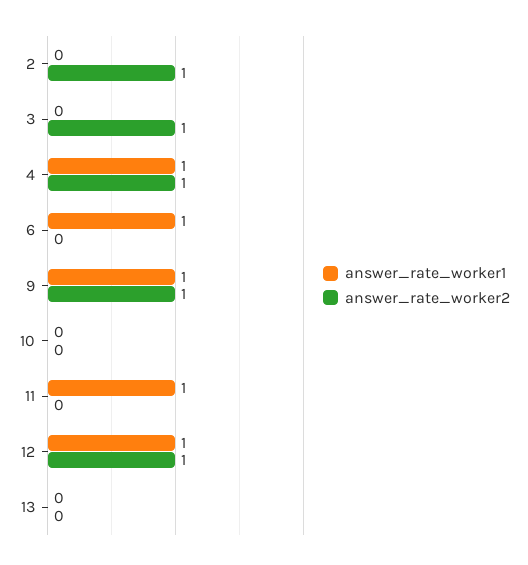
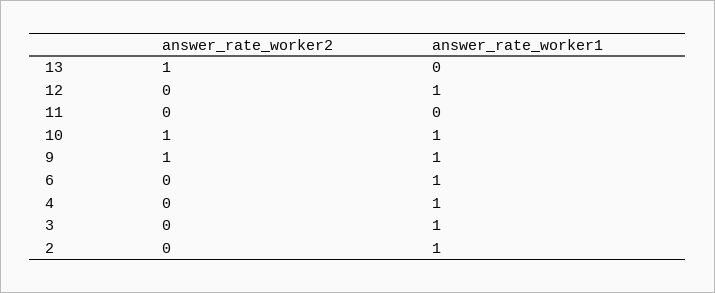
  {
    "answer_rate_worker1": {
-     "2": 0,
+     "2": 1,
-     "3": 0,
+     "3": 1,
      "4": 1,
      "6": 1,
      "9": 1,
-     "10": 0,
+     "10": 1,
-     "11": 1,
+     "11": 0,
      "12": 1,
      "13": 0
    },
    "answer_rate_worker2": {
-     "2": 1,
+     "2": 0,
-     "3": 1,
+     "3": 0,
-     "4": 1,
+     "4": 0,
      "6": 0,
      "9": 1,
-     "10": 0,
+     "10": 1,
      "11": 0,
-     "12": 1,
+     "12": 0,
-     "13": 0
+     "13": 1
    }
  }

